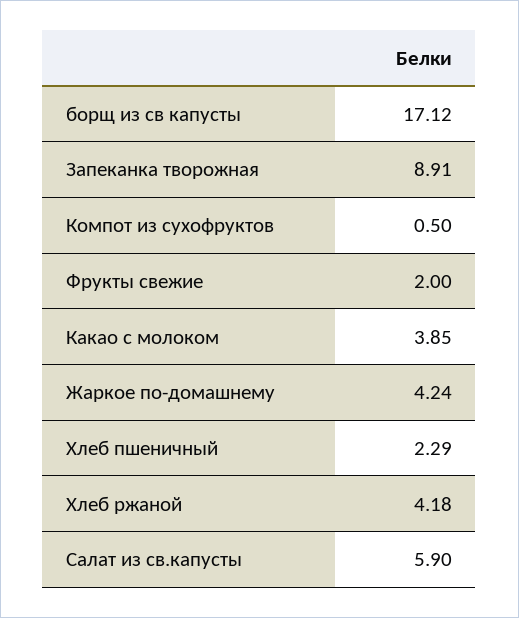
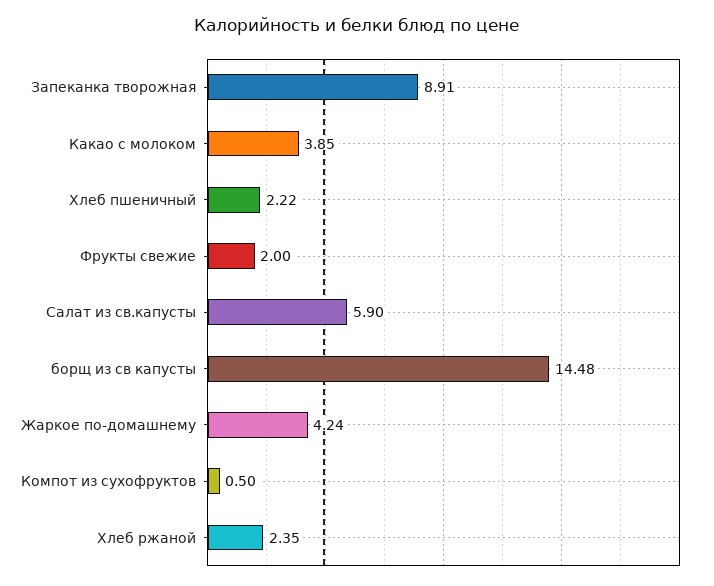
  {
-   "борщ из св капусты": 17.12,
+   "борщ из св капусты": 14.48,
    "Запеканка творожная": 8.91,
    "Компот из сухофруктов": 0.5,
    "Фрукты свежие": 2,
    "Какао с молоком": 3.85,
    "Жаркое по-домашнему": 4.24,
-   "Хлеб пшеничный": 2.29,
+   "Хлеб пшеничный": 2.22,
-   "Хлеб ржаной": 4.18,
+   "Хлеб ржаной": 2.35,
    "Салат из св.капусты": 5.9
  }

